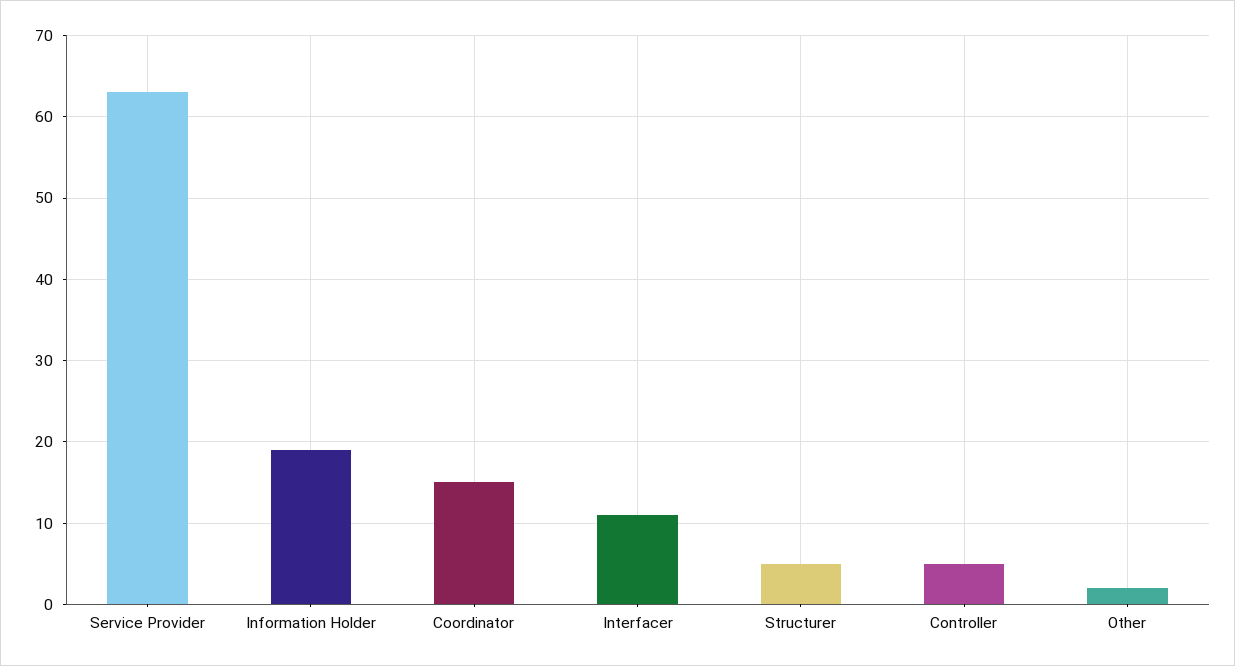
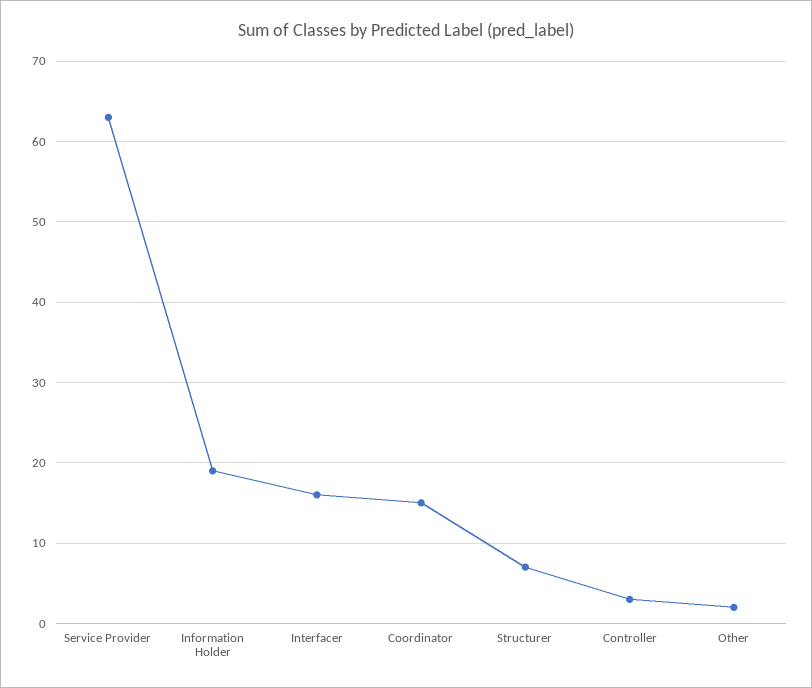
  {
    "Service Provider": 63,
    "Information Holder": 19,
    "Coordinator": 15,
-   "Interfacer": 11,
+   "Interfacer": 16,
-   "Structurer": 5,
+   "Structurer": 7,
-   "Controller": 5,
+   "Controller": 3,
    "Other": 2
  }

